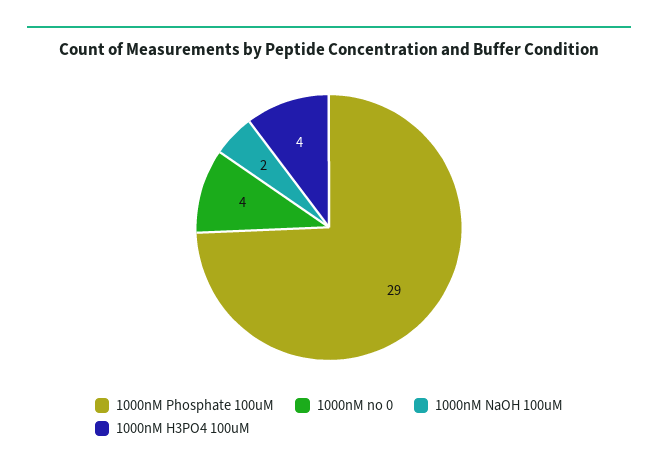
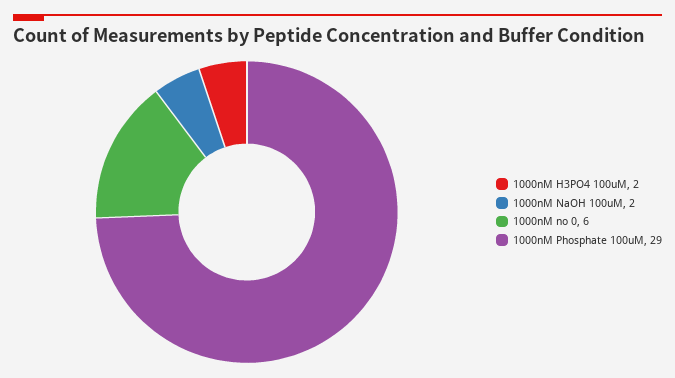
  {
    "1000nM Phosphate 100uM": 29,
-   "1000nM no 0": 4,
+   "1000nM no 0": 6,
    "1000nM NaOH 100uM": 2,
-   "1000nM H3PO4 100uM": 4
+   "1000nM H3PO4 100uM": 2
  }

